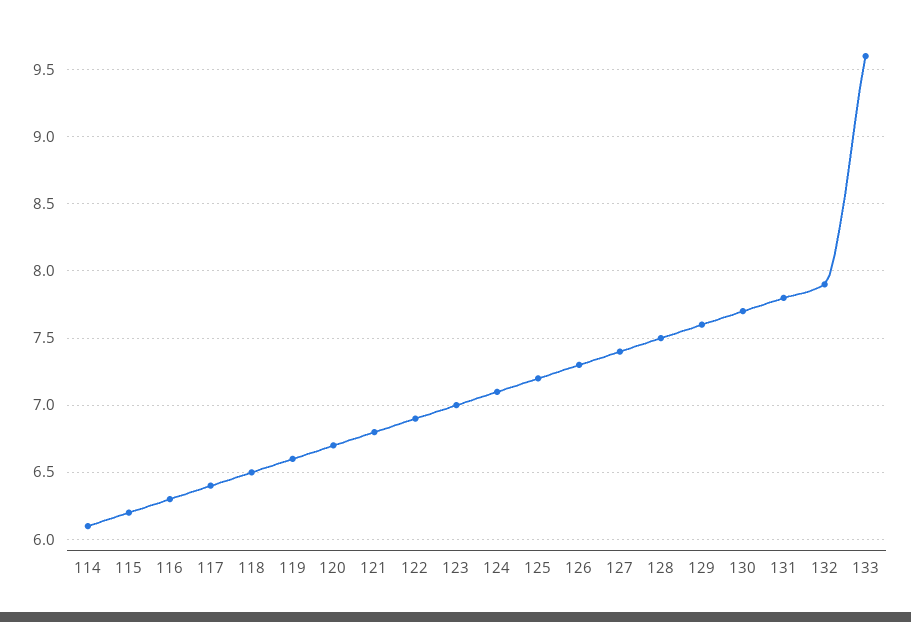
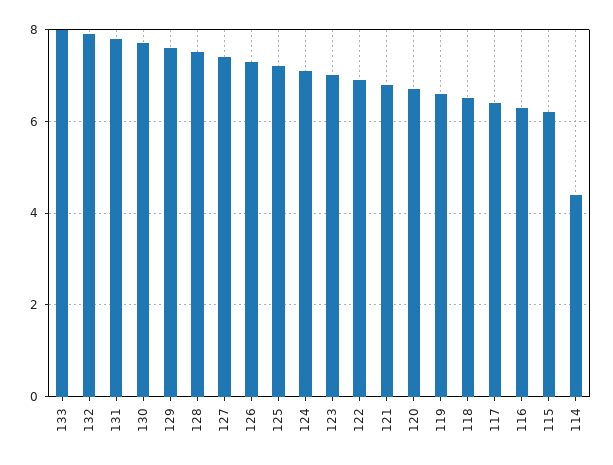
  {
-   "114": 6.1,
+   "114": 4.5,
    "115": 6.2,
    "116": 6.3,
    "117": 6.4,
    "118": 6.5,
    "119": 6.6,
    "120": 6.7,
    "121": 6.8,
    "122": 6.9,
    "123": 7,
    "124": 7.1,
    "125": 7.2,
    "126": 7.3,
    "127": 7.4,
    "128": 7.5,
    "129": 7.6,
    "130": 7.7,
    "131": 7.8,
    "132": 7.9,
-   "133": 9.6
+   "133": 8
  }

